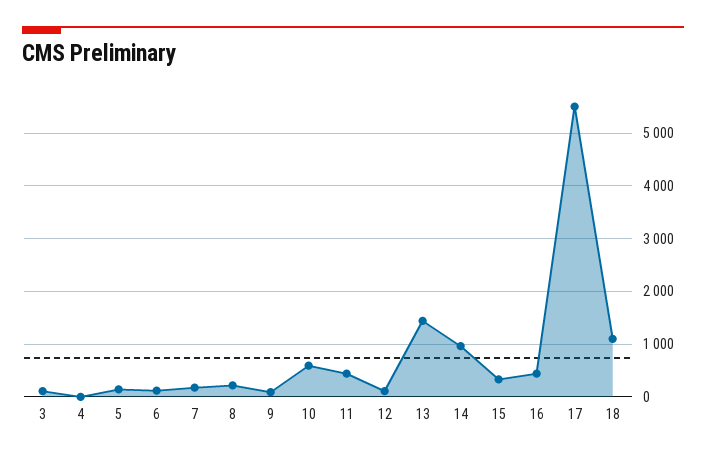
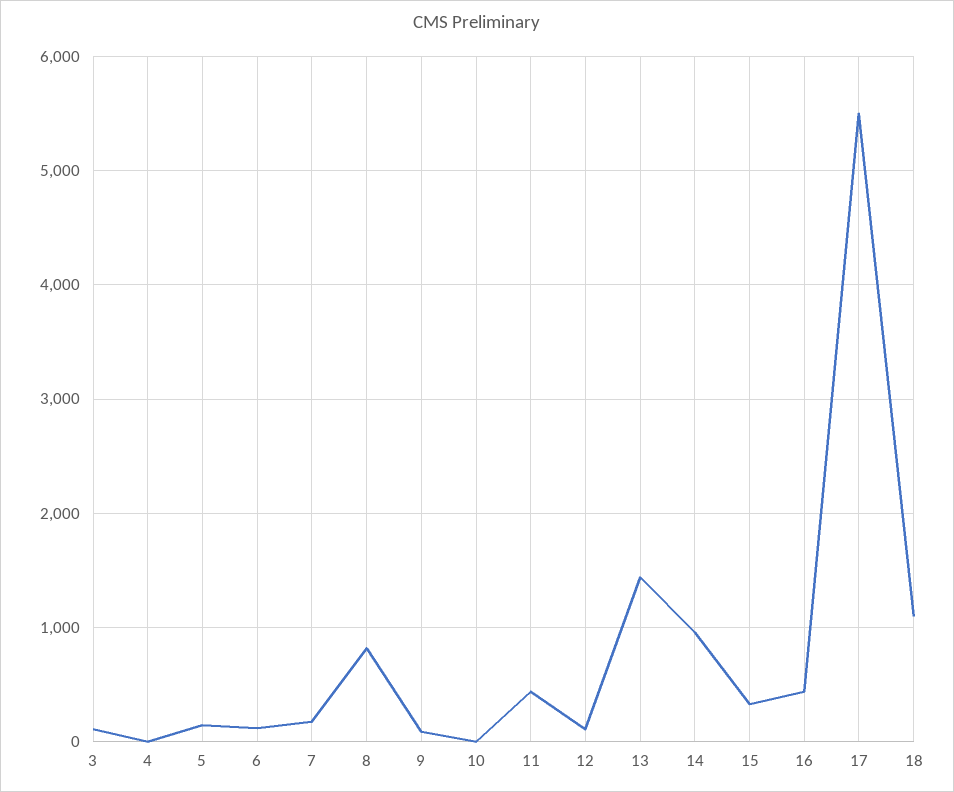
  {
    "3": 100,
    "4": 0,
    "5": 100,
    "6": 100,
    "7": 200,
-   "8": 200,
+   "8": 800,
    "9": 100,
-   "10": 600,
+   "10": 0,
    "11": 400,
    "12": 100,
    "13": 1400,
    "14": 1000,
    "15": 300,
    "16": 400,
    "17": 5500,
    "18": 1100
  }

